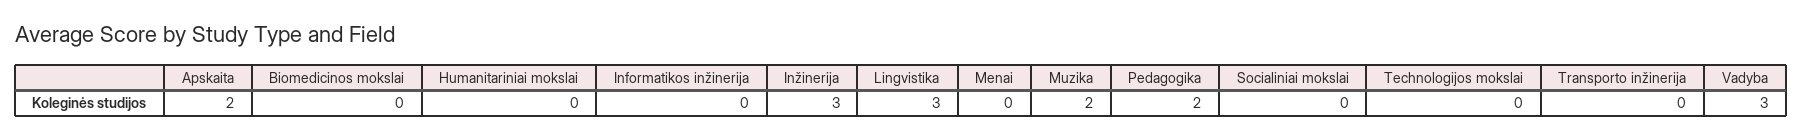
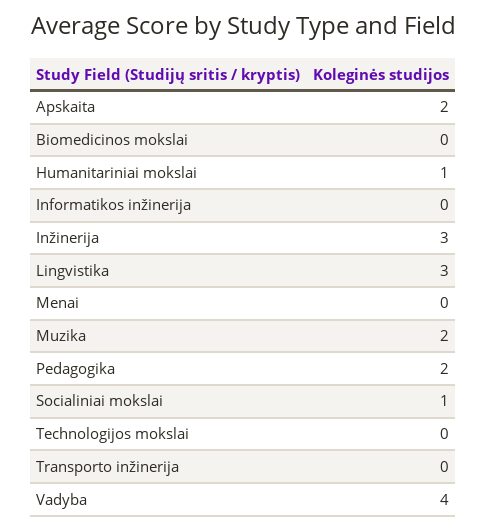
  {
    "Apskaita": 2,
    "Biomedicinos mokslai": 0,
-   "Humanitariniai mokslai": 0,
+   "Humanitariniai mokslai": 1,
    "Informatikos inžinerija": 0,
    "Inžinerija": 3,
    "Lingvistika": 3,
    "Menai": 0,
    "Muzika": 2,
    "Pedagogika": 2,
-   "Socialiniai mokslai": 0,
+   "Socialiniai mokslai": 1,
    "Technologijos mokslai": 0,
    "Transporto inžinerija": 0,
-   "Vadyba": 3
+   "Vadyba": 4
  }

